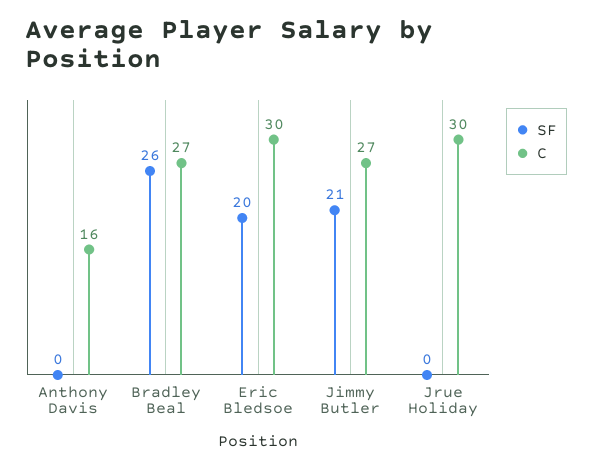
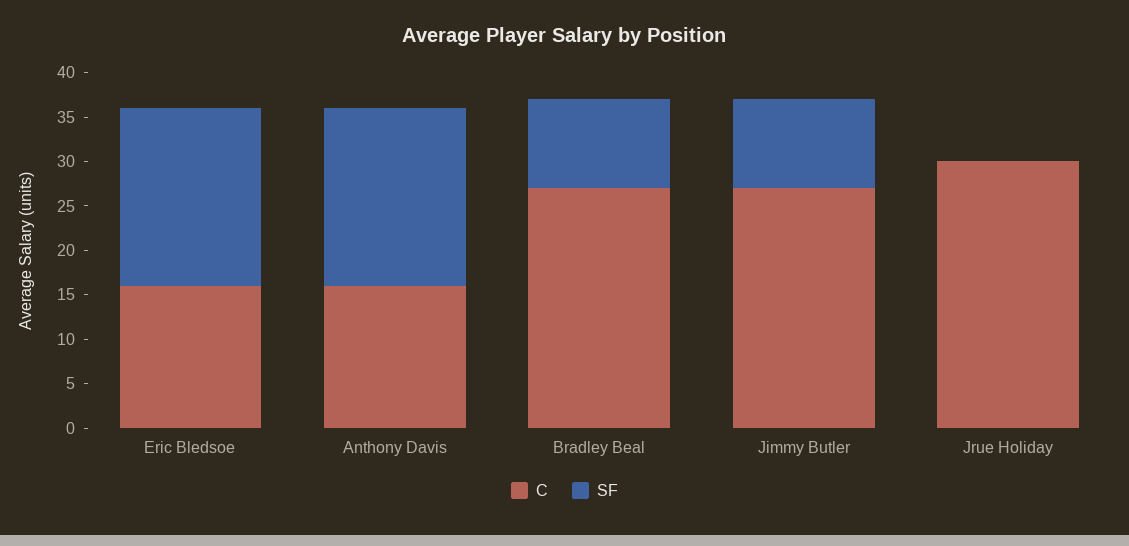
  {
    "SF": {
-     "Anthony Davis": 0,
+     "Anthony Davis": 20,
-     "Bradley Beal": 26,
+     "Bradley Beal": 10,
      "Eric Bledsoe": 20,
-     "Jimmy Butler": 21,
+     "Jimmy Butler": 10,
      "Jrue Holiday": 0
    },
    "C": {
      "Anthony Davis": 16,
      "Bradley Beal": 27,
-     "Eric Bledsoe": 30,
+     "Eric Bledsoe": 16,
      "Jimmy Butler": 27,
      "Jrue Holiday": 30
    }
  }

